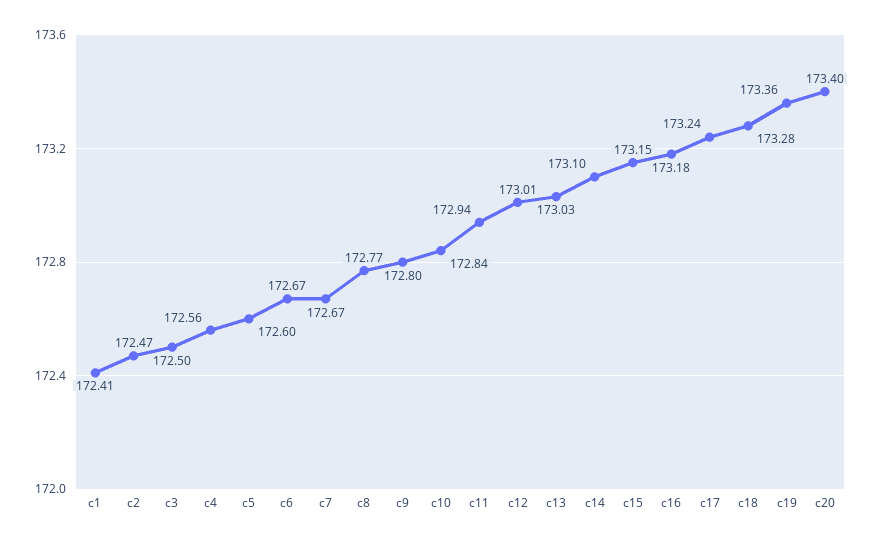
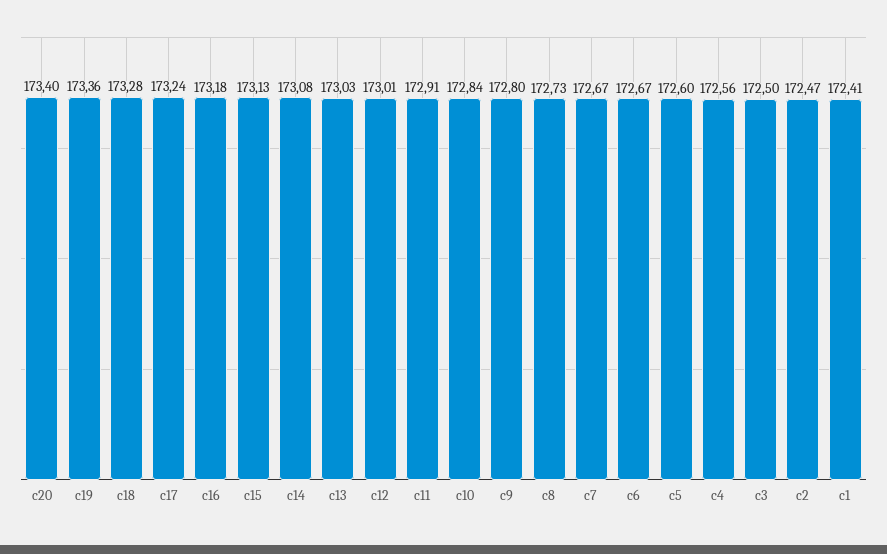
  {
    "c1": 172.41,
    "c2": 172.47,
    "c3": 172.5,
    "c4": 172.56,
    "c5": 172.6,
    "c6": 172.67,
    "c7": 172.67,
-   "c8": 172.77,
+   "c8": 172.73,
    "c9": 172.8,
    "c10": 172.84,
-   "c11": 172.94,
+   "c11": 172.91,
    "c12": 173.01,
    "c13": 173.03,
-   "c14": 173.1,
+   "c14": 173.08,
-   "c15": 173.15,
+   "c15": 173.13,
    "c16": 173.18,
    "c17": 173.24,
    "c18": 173.28,
    "c19": 173.36,
    "c20": 173.4
  }

